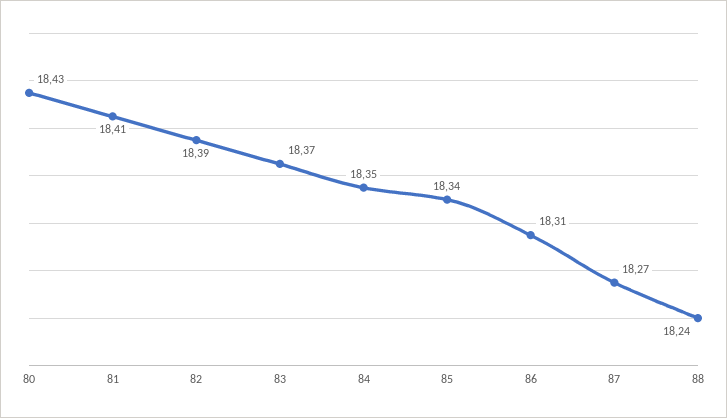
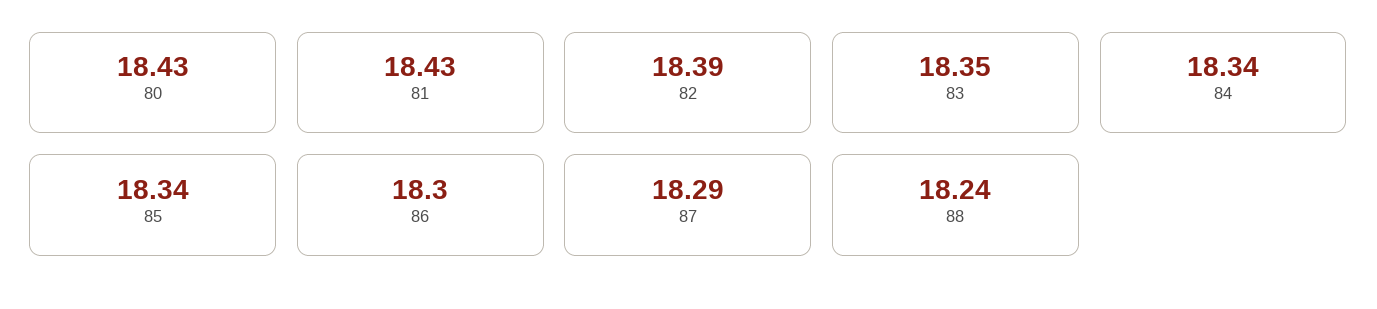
  {
    "80": 18.43,
-   "81": 18.41,
+   "81": 18.43,
    "82": 18.39,
-   "83": 18.37,
+   "83": 18.35,
-   "84": 18.35,
+   "84": 18.34,
    "85": 18.34,
-   "86": 18.31,
+   "86": 18.3,
-   "87": 18.27,
+   "87": 18.29,
    "88": 18.24
  }

